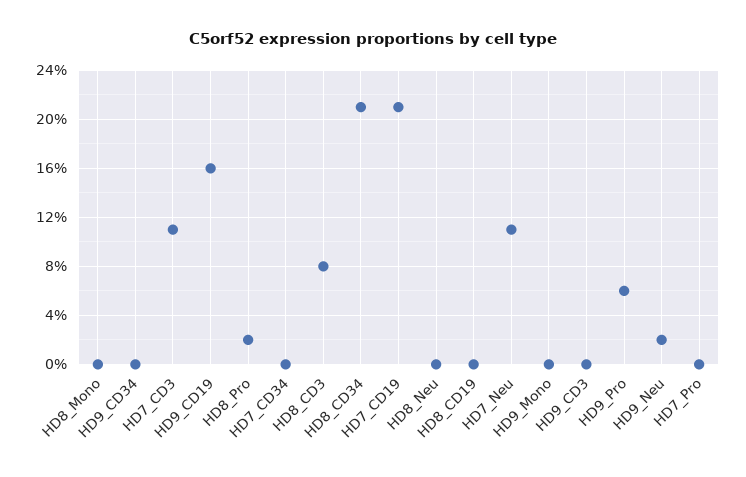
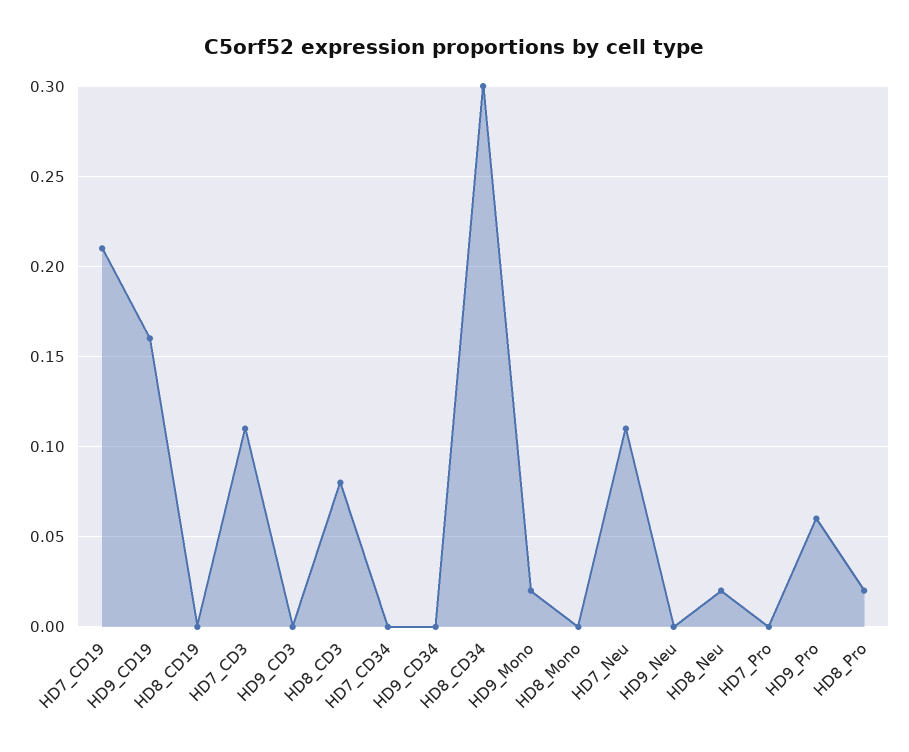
  {
    "HD8_Mono": 0,
    "HD9_CD34": 0,
    "HD7_CD3": 0.11,
    "HD9_CD19": 0.16,
    "HD8_Pro": 0.02,
    "HD7_CD34": 0,
    "HD8_CD3": 0.08,
-   "HD8_CD34": 0.21,
+   "HD8_CD34": 0.3,
    "HD7_CD19": 0.21,
-   "HD8_Neu": 0,
+   "HD8_Neu": 0.02,
    "HD8_CD19": 0,
    "HD7_Neu": 0.11,
-   "HD9_Mono": 0,
+   "HD9_Mono": 0.02,
    "HD9_CD3": 0,
    "HD9_Pro": 0.06,
-   "HD9_Neu": 0.02,
+   "HD9_Neu": 0,
    "HD7_Pro": 0
  }

